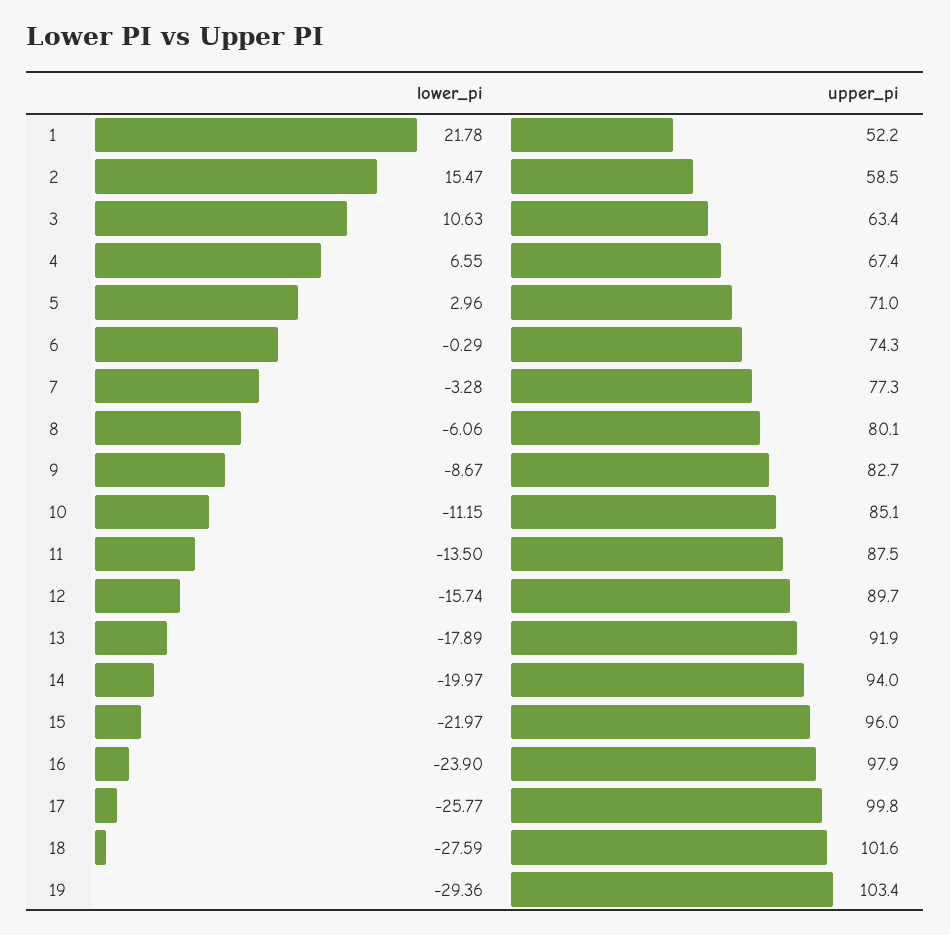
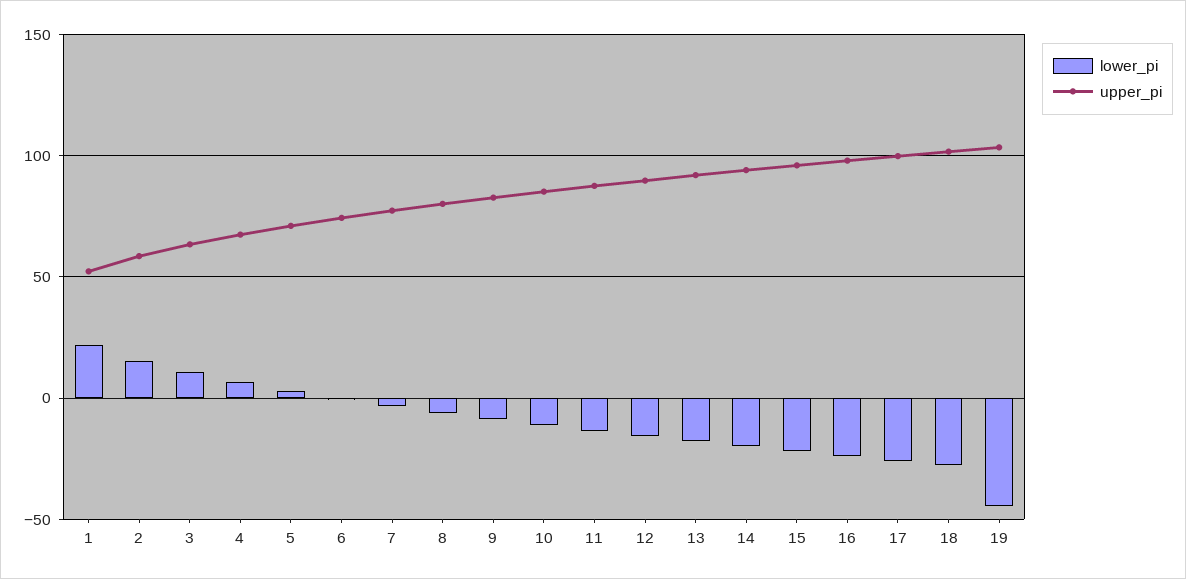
  {
    "lower_pi": {
      "1": 21.78,
      "2": 15.47,
      "3": 10.63,
      "4": 6.55,
      "5": 2.96,
      "6": -0.29,
      "7": -3.28,
      "8": -6.06,
      "9": -8.67,
      "10": -11.15,
      "11": -13.5,
      "12": -15.74,
      "13": -17.89,
      "14": -19.97,
      "15": -21.97,
      "16": -23.9,
      "17": -25.77,
      "18": -27.59,
-     "19": -29.36
+     "19": -45
    },
    "upper_pi": {
      "1": 52.2,
      "2": 58.5,
      "3": 63.4,
      "4": 67.4,
      "5": 71,
      "6": 74.3,
      "7": 77.3,
      "8": 80.1,
      "9": 82.7,
      "10": 85.1,
      "11": 87.5,
      "12": 89.7,
      "13": 91.9,
      "14": 94,
      "15": 96,
      "16": 97.9,
      "17": 99.8,
      "18": 101.6,
      "19": 103.4
    }
  }

